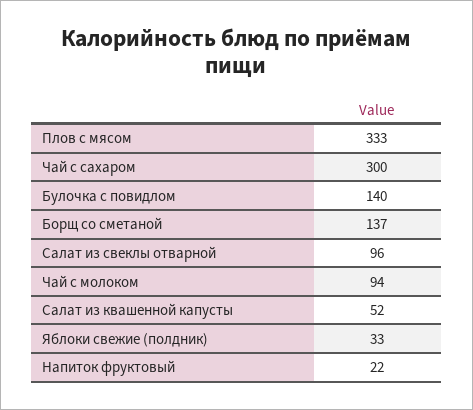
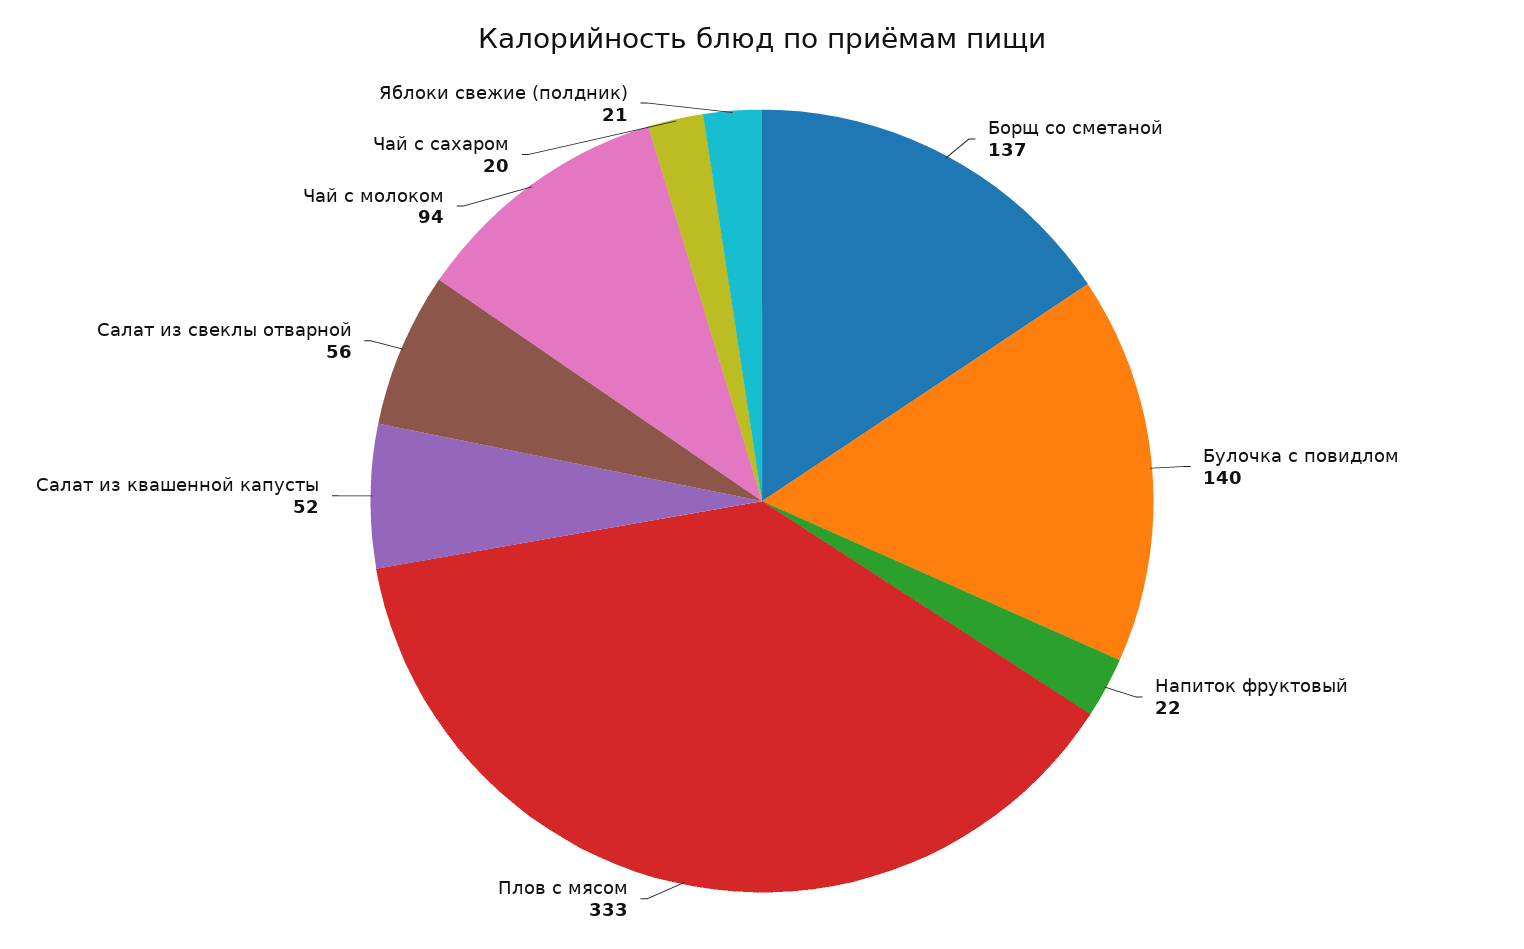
  {
    "Плов с мясом": 333,
-   "Чай с сахаром": 300,
+   "Чай с сахаром": 20,
    "Булочка с повидлом": 140,
    "Борщ со сметаной": 137,
-   "Салат из свеклы отварной": 96,
+   "Салат из свеклы отварной": 56,
    "Чай с молоком": 94,
    "Салат из квашенной капусты": 52,
-   "Яблоки свежие (полдник)": 33,
+   "Яблоки свежие (полдник)": 21,
    "Напиток фруктовый": 22
  }

